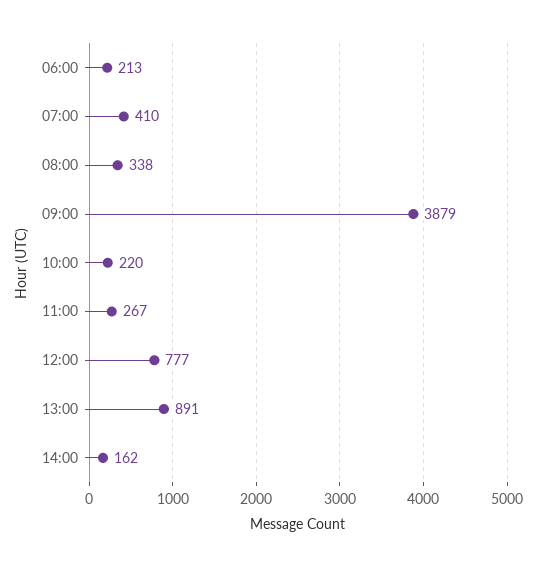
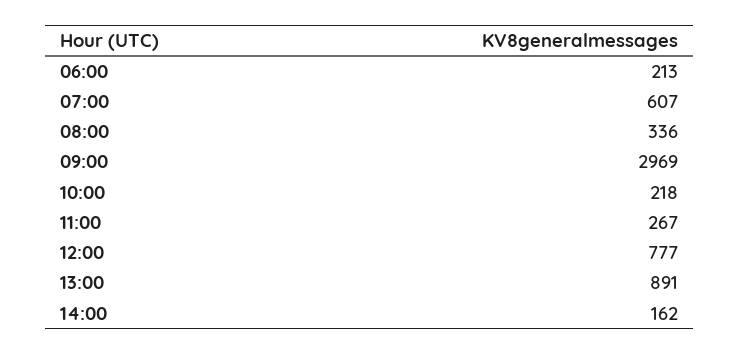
  {
    "06:00": 213,
-   "07:00": 410,
+   "07:00": 607,
-   "08:00": 338,
+   "08:00": 336,
-   "09:00": 3879,
+   "09:00": 2969,
-   "10:00": 220,
+   "10:00": 218,
    "11:00": 267,
    "12:00": 777,
    "13:00": 891,
    "14:00": 162
  }

